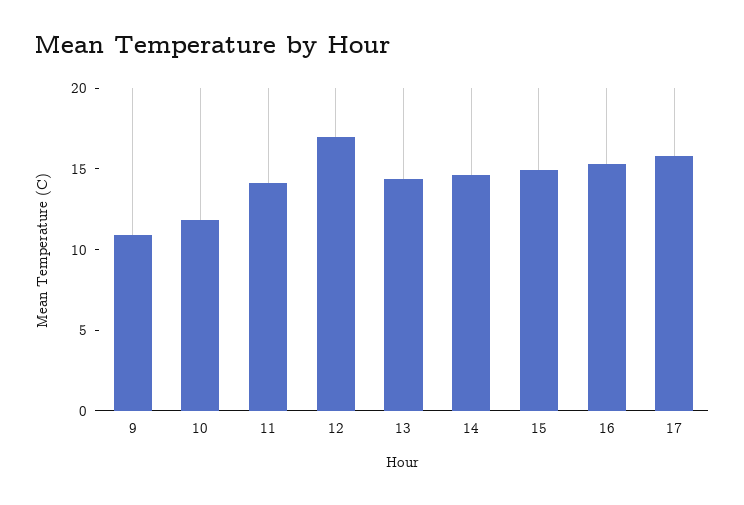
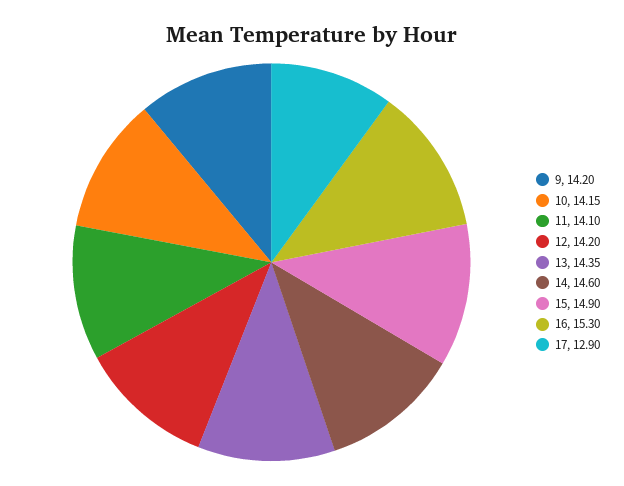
  {
-   "9": 11,
+   "9": 14.2,
-   "10": 12,
+   "10": 14.15,
    "11": 14.1,
-   "12": 17,
+   "12": 14.2,
    "13": 14.35,
    "14": 14.6,
    "15": 14.9,
    "16": 15.3,
-   "17": 16
+   "17": 12.9
  }

